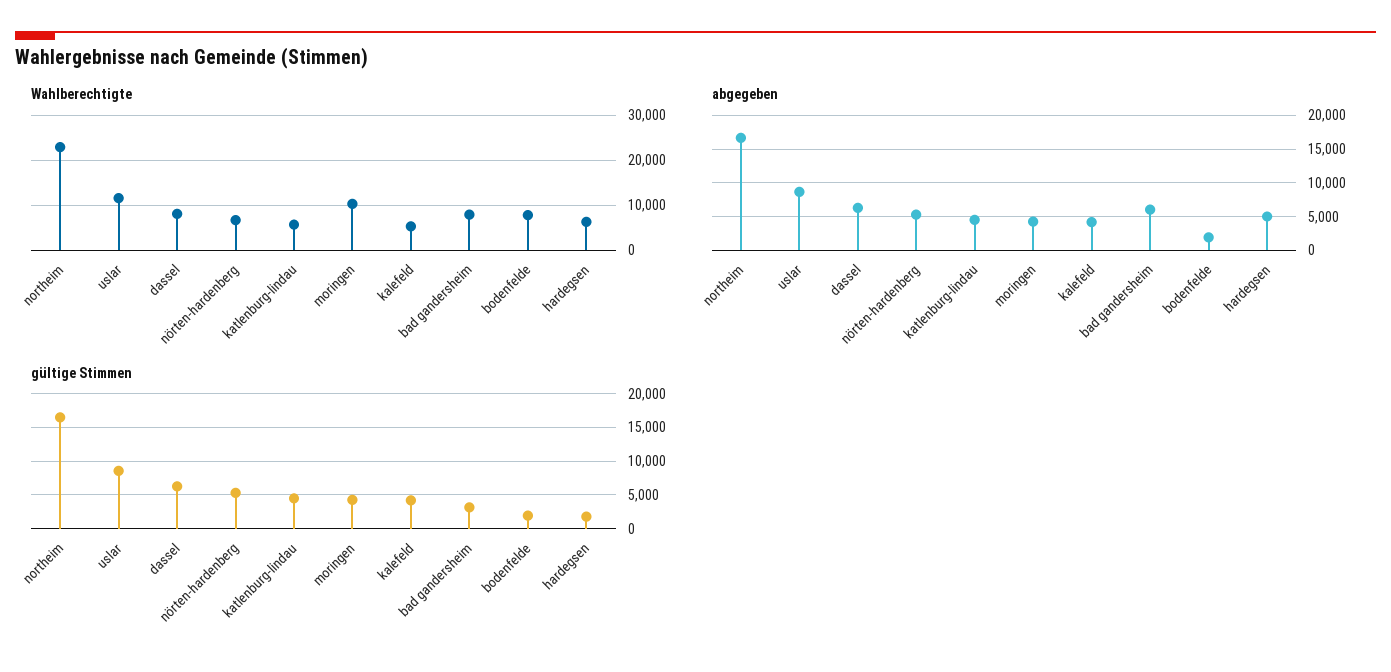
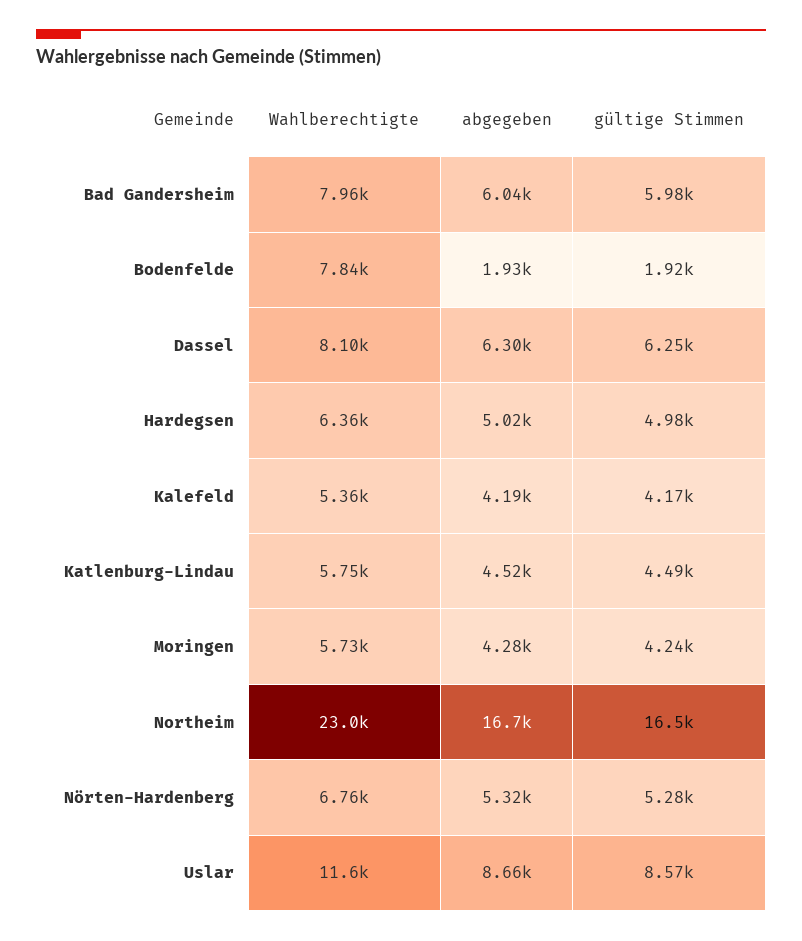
  {
    "Wahlberechtigte": {
      "northeim": 23000,
      "uslar": 11600,
      "dassel": 8100,
      "nörten-hardenberg": 6760,
      "katlenburg-lindau": 5750,
-     "moringen": 10000,
+     "moringen": 5730,
      "kalefeld": 5360,
      "bad gandersheim": 7960,
      "bodenfelde": 7840,
      "hardegsen": 6360
    },
    "abgegeben": {
      "northeim": 16700,
      "uslar": 8660,
      "dassel": 6300,
      "nörten-hardenberg": 5320,
      "katlenburg-lindau": 4520,
      "moringen": 4280,
      "kalefeld": 4190,
      "bad gandersheim": 6040,
      "bodenfelde": 1930,
      "hardegsen": 5020
    },
    "gültige Stimmen": {
      "northeim": 16500,
      "uslar": 8570,
      "dassel": 6250,
      "nörten-hardenberg": 5280,
      "katlenburg-lindau": 4490,
      "moringen": 4240,
      "kalefeld": 4170,
-     "bad gandersheim": 3000,
+     "bad gandersheim": 5980,
      "bodenfelde": 1920,
-     "hardegsen": 2000
+     "hardegsen": 4980
    }
  }

